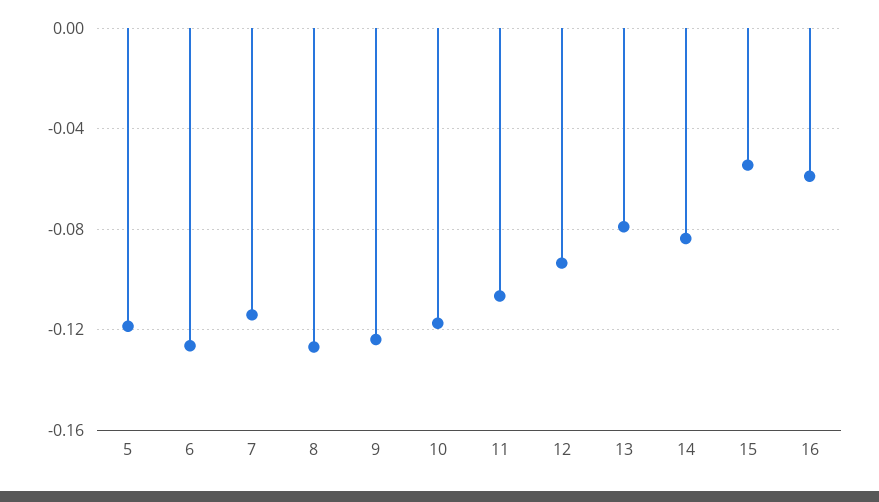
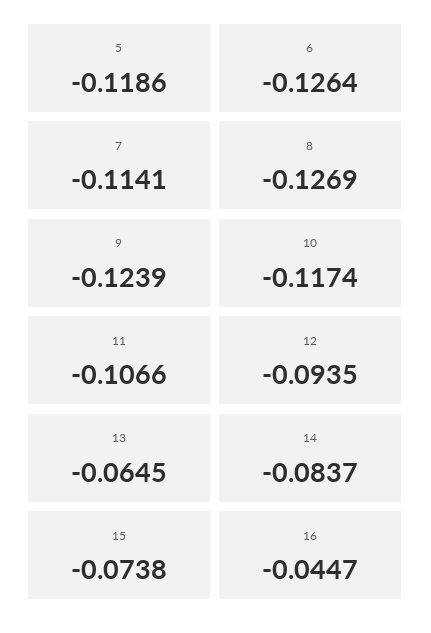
  {
    "5": -0.1186,
    "6": -0.1264,
    "7": -0.1141,
    "8": -0.1269,
    "9": -0.1239,
    "10": -0.1174,
    "11": -0.1066,
    "12": -0.0935,
-   "13": -0.08,
+   "13": -0.0645,
    "14": -0.0837,
-   "15": -0.055,
+   "15": -0.0738,
-   "16": -0.06
+   "16": -0.0447
  }

